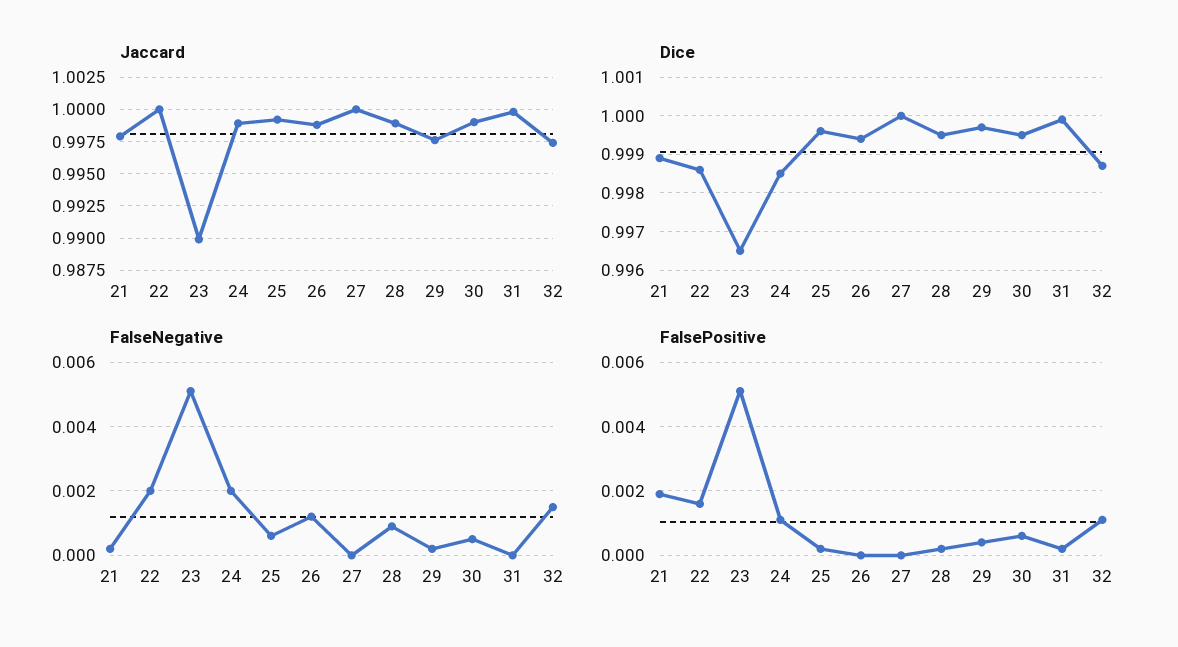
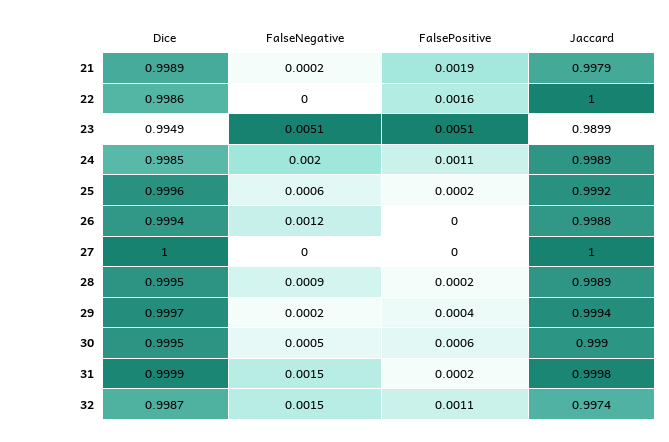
  {
    "Jaccard": {
      "21": 0.9979,
      "22": 1,
      "23": 0.9899,
      "24": 0.9989,
      "25": 0.9992,
      "26": 0.9988,
      "27": 1,
      "28": 0.9989,
-     "29": 0.9975,
+     "29": 0.9994,
      "30": 0.999,
      "31": 0.9998,
      "32": 0.9974
    },
    "Dice": {
      "21": 0.9989,
      "22": 0.9986,
-     "23": 0.9965,
+     "23": 0.9949,
      "24": 0.9985,
      "25": 0.9996,
      "26": 0.9994,
      "27": 1,
      "28": 0.9995,
      "29": 0.9997,
      "30": 0.9995,
      "31": 0.9999,
      "32": 0.9987
    },
    "FalseNegative": {
      "21": 0.0002,
-     "22": 0.002,
+     "22": 0,
      "23": 0.0051,
      "24": 0.002,
      "25": 0.0006,
      "26": 0.0012,
      "27": 0,
      "28": 0.0009,
      "29": 0.0002,
      "30": 0.0005,
-     "31": 0,
+     "31": 0.0015,
      "32": 0.0015
    },
    "FalsePositive": {
      "21": 0.0019,
      "22": 0.0016,
      "23": 0.0051,
      "24": 0.0011,
      "25": 0.0002,
      "26": 0,
      "27": 0,
      "28": 0.0002,
      "29": 0.0004,
      "30": 0.0006,
      "31": 0.0002,
      "32": 0.0011
    }
  }

